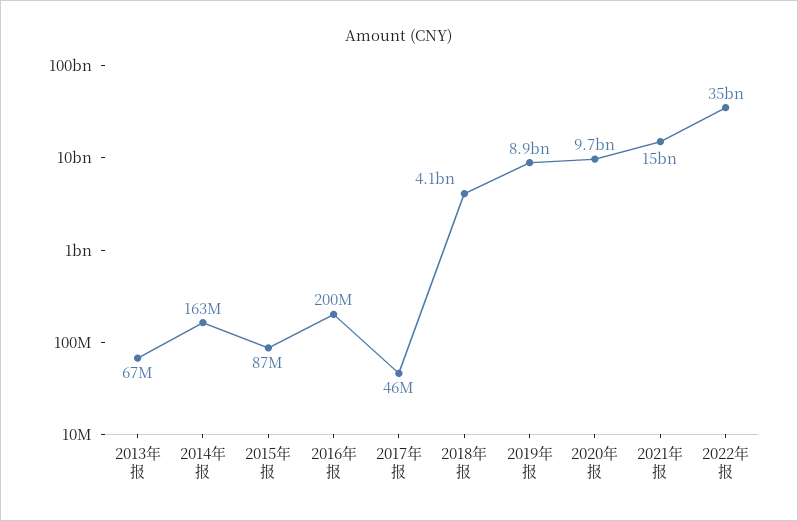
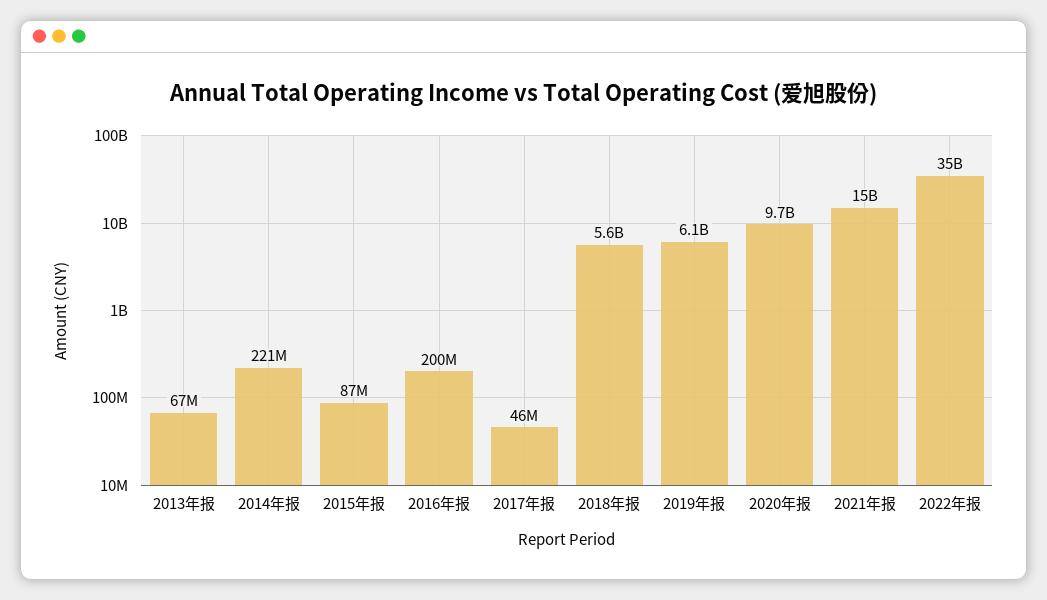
  {
    "2013年报": 67000000,
-   "2014年报": 163000000,
+   "2014年报": 221000000,
    "2015年报": 87000000,
    "2016年报": 200000000,
    "2017年报": 46000000,
-   "2018年报": 4100000000,
+   "2018年报": 5600000000,
-   "2019年报": 8900000000,
+   "2019年报": 6100000000,
    "2020年报": 9700000000,
    "2021年报": 15000000000,
    "2022年报": 35000000000
  }

